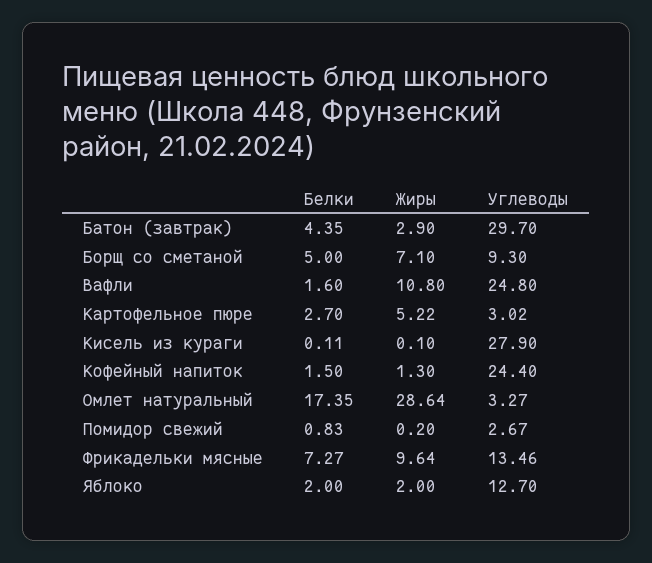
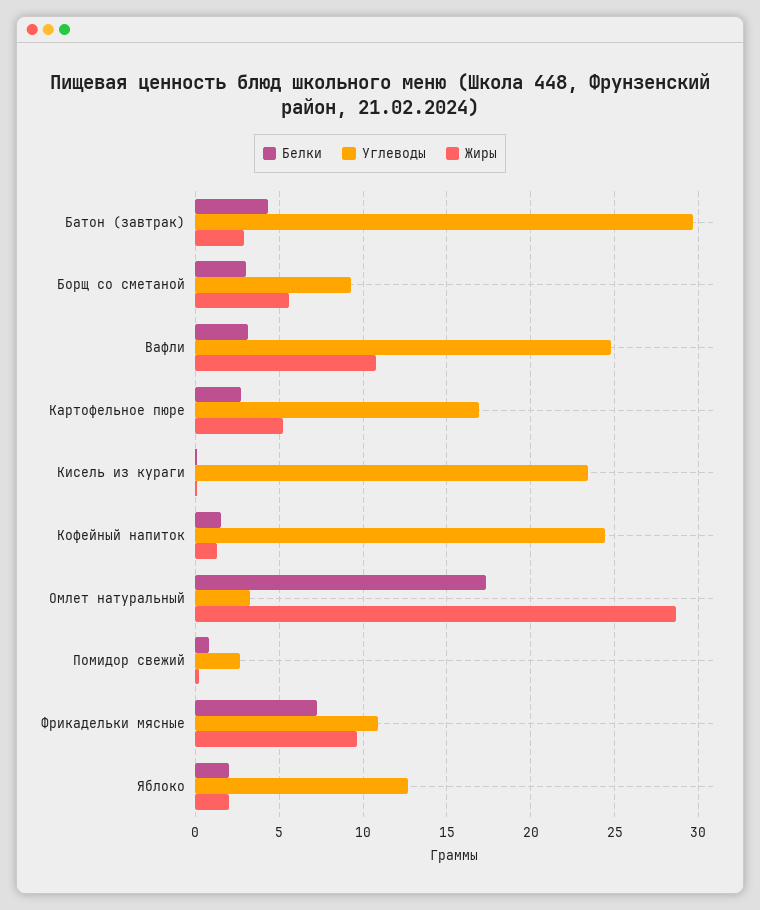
  {
    "Белки": {
      "Батон (завтрак)": 4.35,
-     "Борщ со сметаной": 5,
+     "Борщ со сметаной": 3,
-     "Вафли": 1.6,
+     "Вафли": 3,
      "Картофельное пюре": 2.7,
      "Кисель из кураги": 0.11,
      "Кофейный напиток": 1.5,
      "Омлет натуральный": 17.35,
      "Помидор свежий": 0.83,
      "Фрикадельки мясные": 7.27,
      "Яблоко": 2
    },
    "Жиры": {
      "Батон (завтрак)": 2.9,
-     "Борщ со сметаной": 7.1,
+     "Борщ со сметаной": 5.5,
      "Вафли": 10.8,
      "Картофельное пюре": 5.22,
      "Кисель из кураги": 0.1,
      "Кофейный напиток": 1.3,
      "Омлет натуральный": 28.64,
      "Помидор свежий": 0.2,
      "Фрикадельки мясные": 9.64,
      "Яблоко": 2
    },
    "Углеводы": {
      "Батон (завтрак)": 29.7,
      "Борщ со сметаной": 9.3,
      "Вафли": 24.8,
-     "Картофельное пюре": 3.02,
+     "Картофельное пюре": 17,
-     "Кисель из кураги": 27.9,
+     "Кисель из кураги": 23.5,
      "Кофейный напиток": 24.4,
      "Омлет натуральный": 3.27,
      "Помидор свежий": 2.67,
-     "Фрикадельки мясные": 13.46,
+     "Фрикадельки мясные": 11,
      "Яблоко": 12.7
    }
  }

